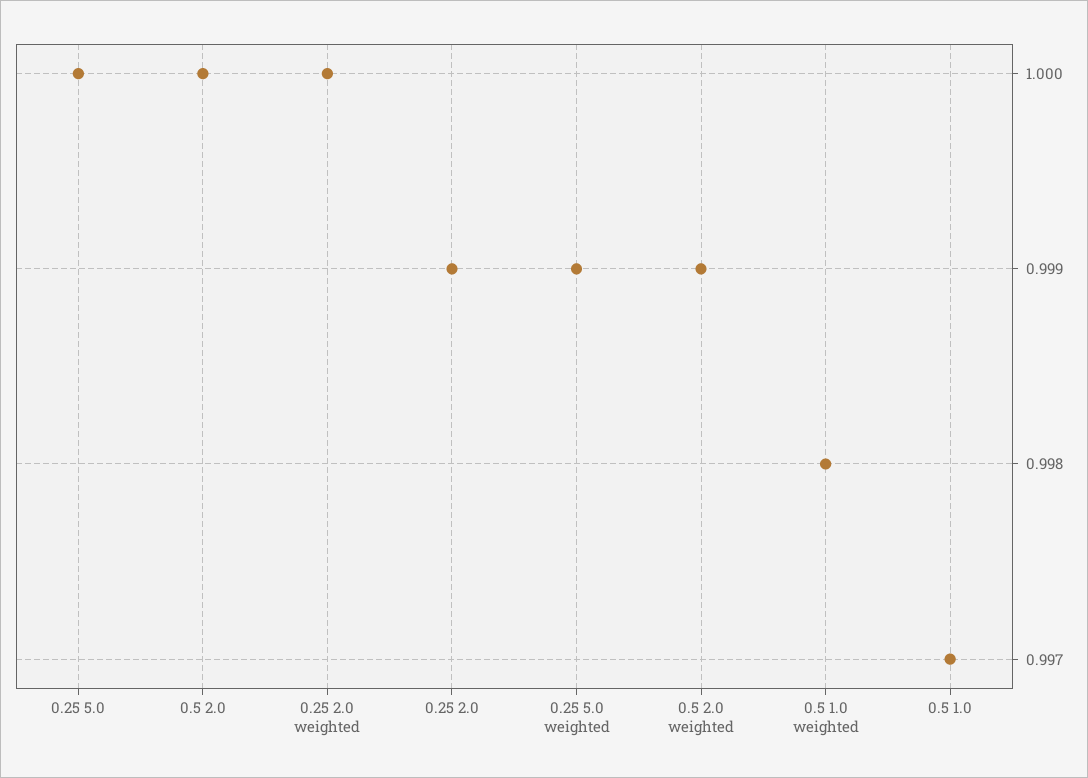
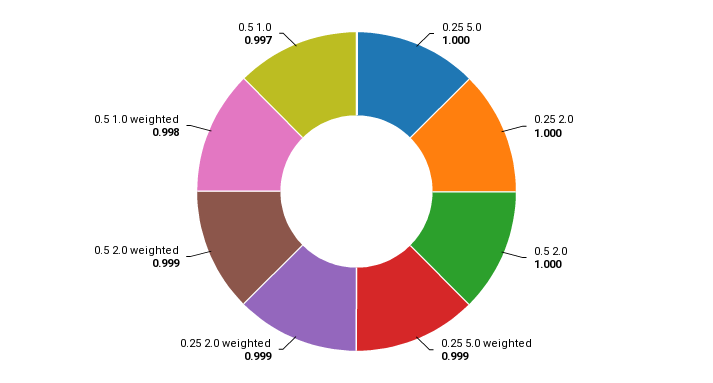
  {
    "0.25 5.0": 1,
    "0.5 2.0": 1,
-   "0.25 2.0 weighted": 1,
+   "0.25 2.0 weighted": 0.999,
-   "0.25 2.0": 0.999,
+   "0.25 2.0": 1,
    "0.25 5.0 weighted": 0.999,
    "0.5 2.0 weighted": 0.999,
    "0.5 1.0 weighted": 0.998,
    "0.5 1.0": 0.997
  }

